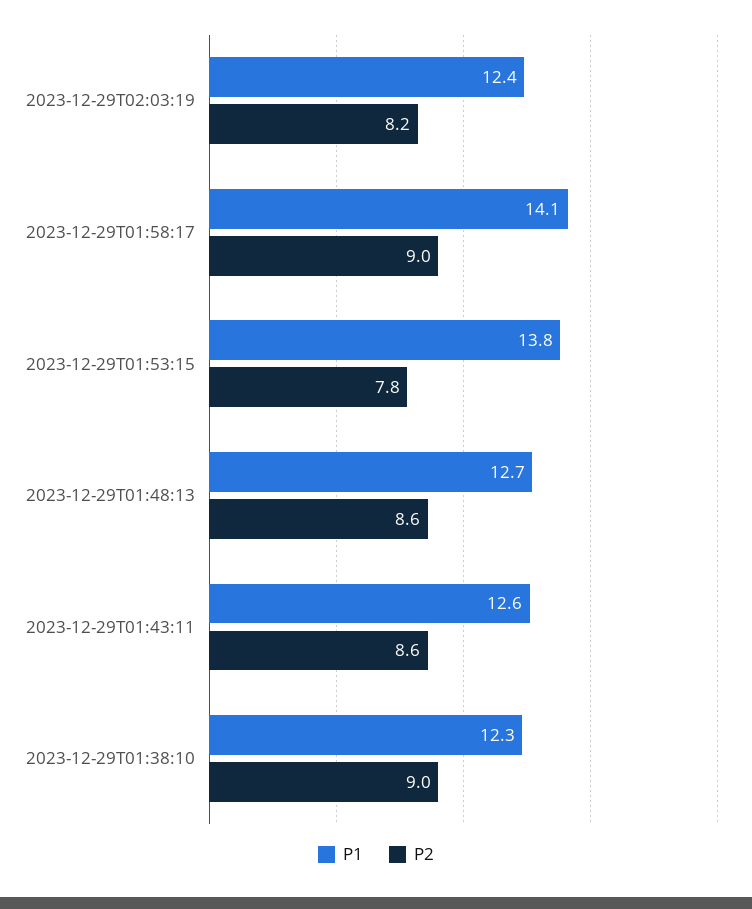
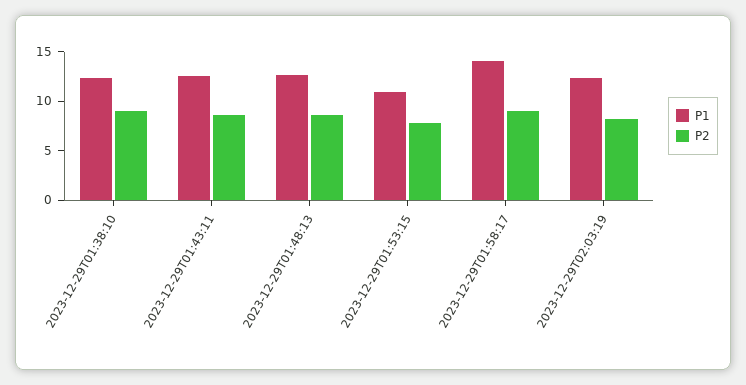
  {
    "P1": {
      "2023-12-29T02:03:19": 12.4,
      "2023-12-29T01:58:17": 14.1,
-     "2023-12-29T01:53:15": 13.8,
+     "2023-12-29T01:53:15": 11,
      "2023-12-29T01:48:13": 12.7,
      "2023-12-29T01:43:11": 12.6,
      "2023-12-29T01:38:10": 12.3
    },
    "P2": {
      "2023-12-29T02:03:19": 8.2,
      "2023-12-29T01:58:17": 9,
      "2023-12-29T01:53:15": 7.8,
      "2023-12-29T01:48:13": 8.6,
      "2023-12-29T01:43:11": 8.6,
      "2023-12-29T01:38:10": 9
    }
  }

